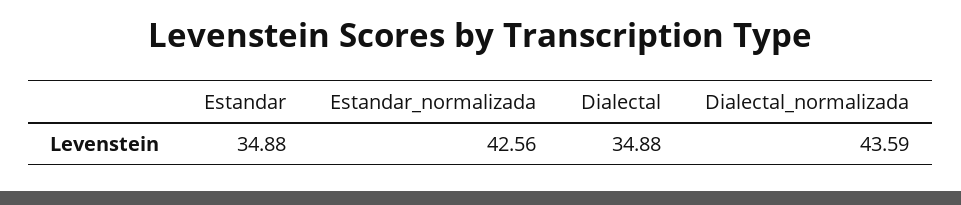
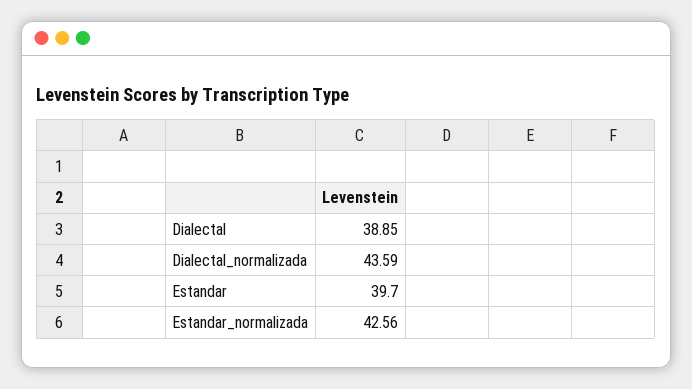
  {
-   "Estandar": 34.88,
+   "Estandar": 39.7,
    "Estandar_normalizada": 42.56,
-   "Dialectal": 34.88,
+   "Dialectal": 38.85,
    "Dialectal_normalizada": 43.59
  }

